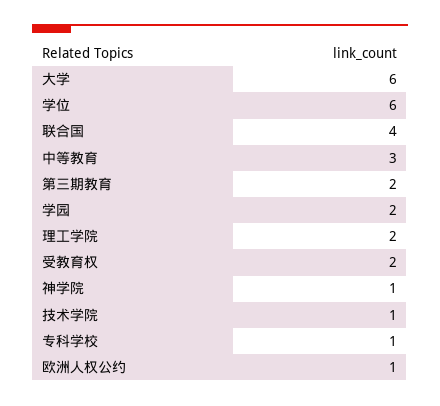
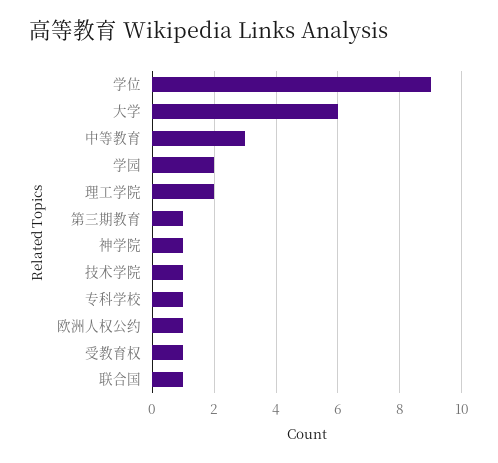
  {
    "大学": 6,
-   "学位": 6,
+   "学位": 9,
-   "联合国": 4,
+   "联合国": 1,
    "中等教育": 3,
-   "第三期教育": 2,
+   "第三期教育": 1,
    "学园": 2,
    "理工学院": 2,
-   "受教育权": 2,
+   "受教育权": 1,
    "神学院": 1,
    "技术学院": 1,
    "专科学校": 1,
    "欧洲人权公约": 1
  }

